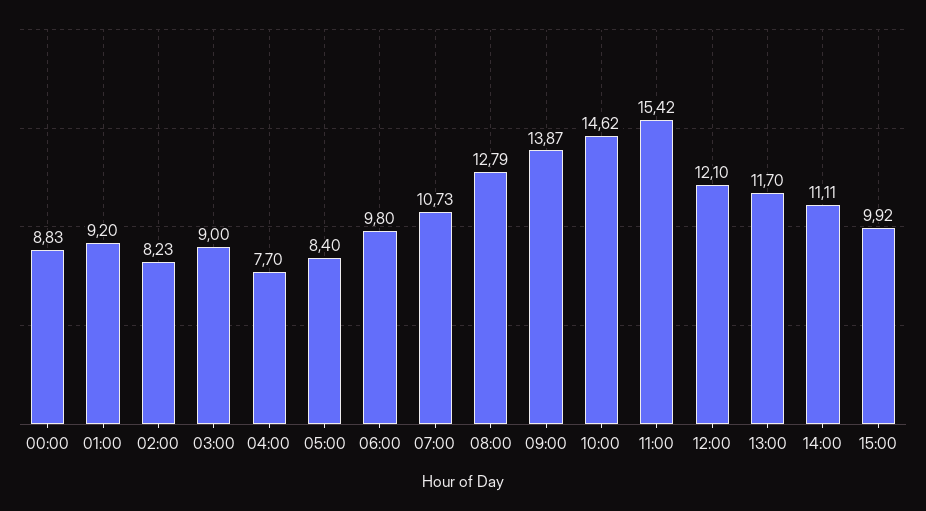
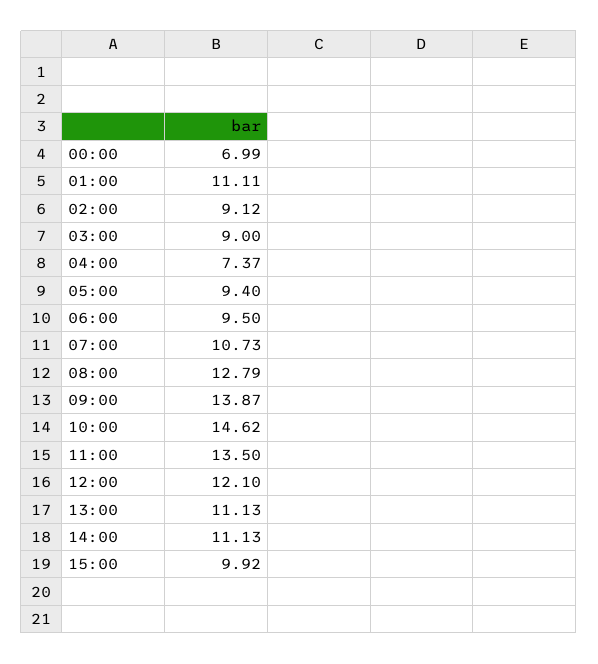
  {
-   "00:00": 8.83,
+   "00:00": 6.99,
-   "01:00": 9.2,
+   "01:00": 11.11,
-   "02:00": 8.23,
+   "02:00": 9.12,
    "03:00": 9,
-   "04:00": 7.7,
+   "04:00": 7.37,
-   "05:00": 8.4,
+   "05:00": 9.4,
-   "06:00": 9.8,
+   "06:00": 9.5,
    "07:00": 10.73,
    "08:00": 12.79,
    "09:00": 13.87,
    "10:00": 14.62,
-   "11:00": 15.42,
+   "11:00": 13.5,
    "12:00": 12.1,
-   "13:00": 11.7,
+   "13:00": 11.13,
-   "14:00": 11.11,
+   "14:00": 11.13,
    "15:00": 9.92
  }

